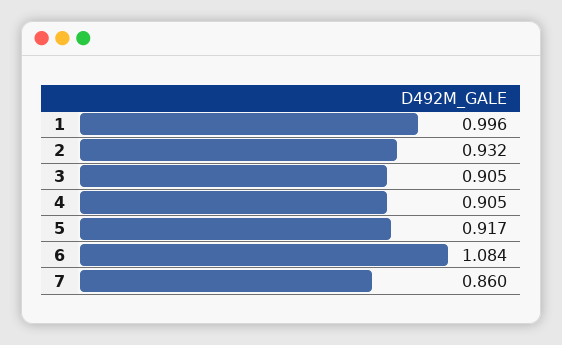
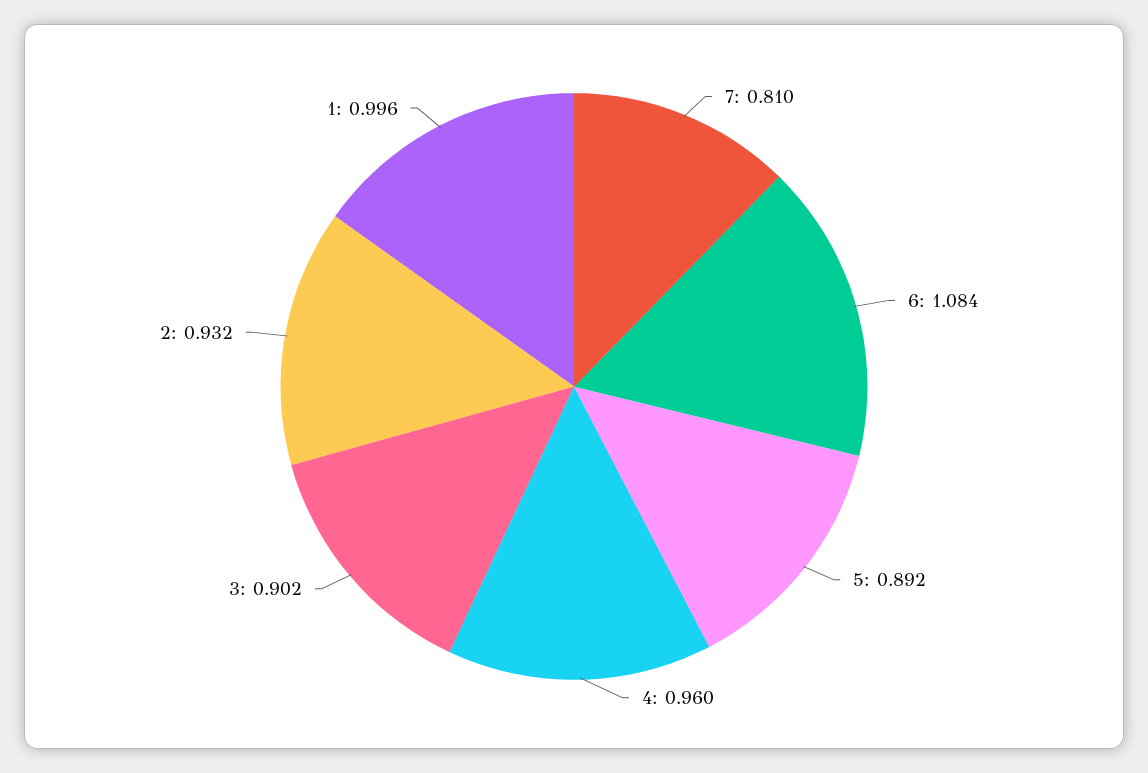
  {
    "1": 0.996,
    "2": 0.932,
-   "3": 0.905,
+   "3": 0.902,
-   "4": 0.905,
+   "4": 0.96,
-   "5": 0.917,
+   "5": 0.892,
    "6": 1.084,
-   "7": 0.86
+   "7": 0.81
  }

